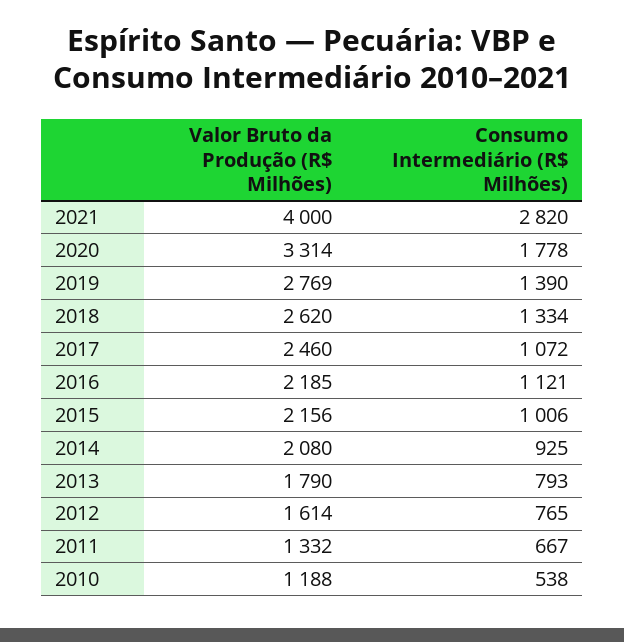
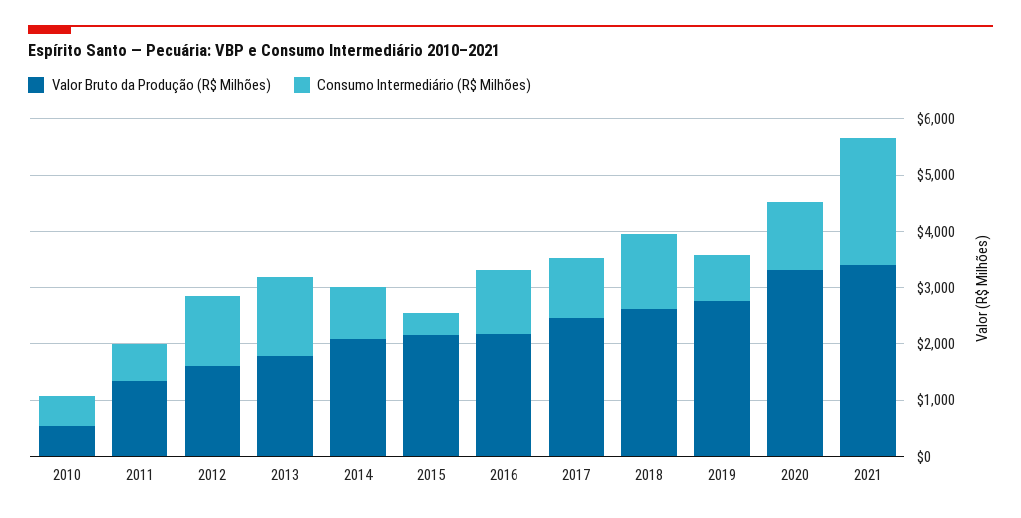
  {
    "Valor Bruto da Produção (R$ Milhões)": {
-     "2021": 4000,
+     "2021": 3400,
      "2020": 3314,
      "2019": 2769,
      "2018": 2620,
      "2017": 2460,
      "2016": 2185,
      "2015": 2156,
      "2014": 2080,
      "2013": 1790,
      "2012": 1614,
      "2011": 1332,
-     "2010": 1188
+     "2010": 600
    },
    "Consumo Intermediário (R$ Milhões)": {
-     "2021": 2820,
+     "2021": 2200,
-     "2020": 1778,
+     "2020": 1200,
-     "2019": 1390,
+     "2019": 800,
      "2018": 1334,
      "2017": 1072,
      "2016": 1121,
-     "2015": 1006,
+     "2015": 400,
      "2014": 925,
-     "2013": 793,
+     "2013": 1400,
-     "2012": 765,
+     "2012": 1200,
      "2011": 667,
      "2010": 538
    }
  }

